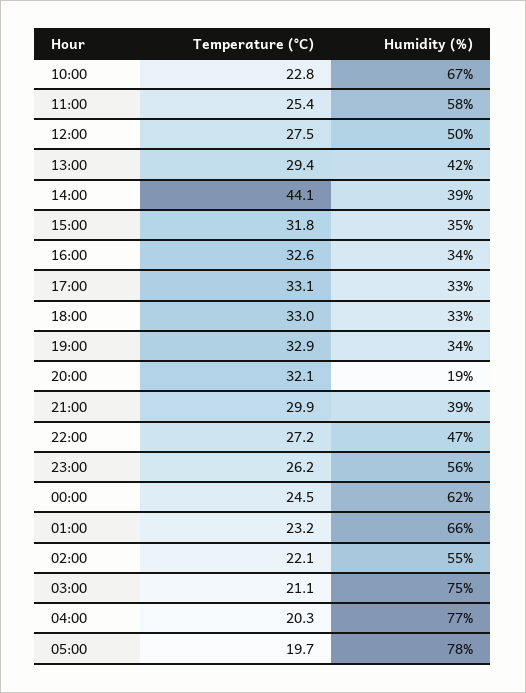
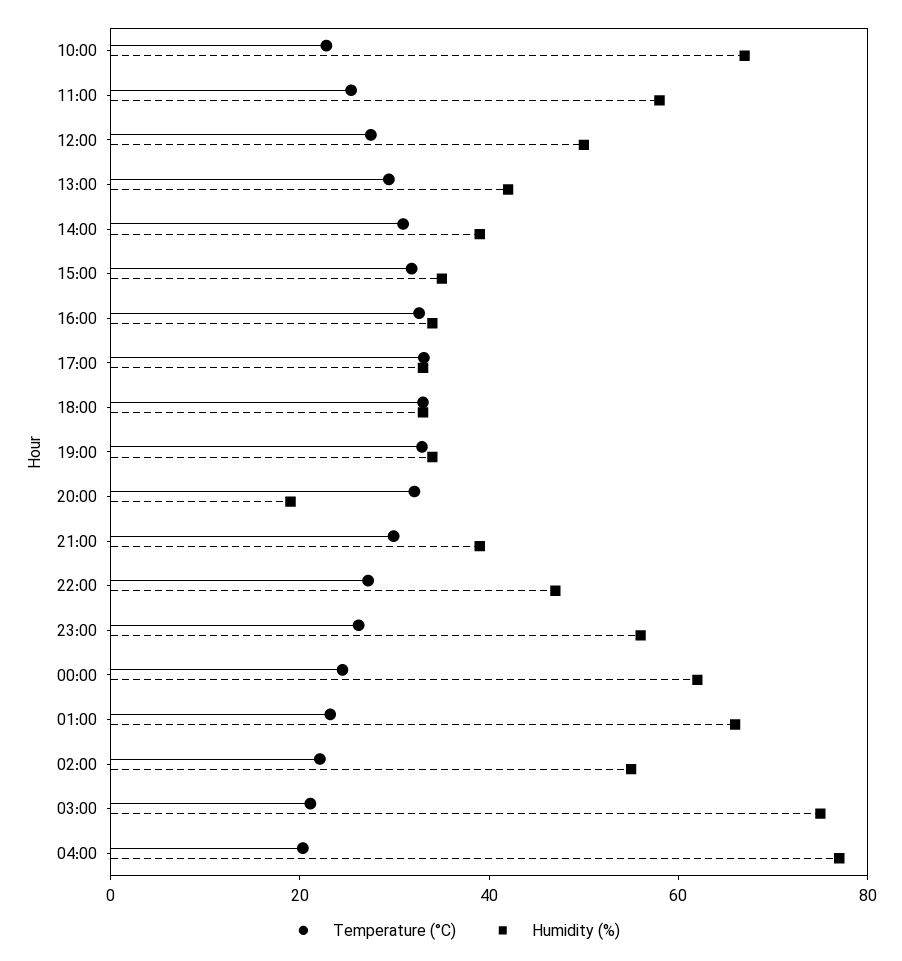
  {
    "Temperature (°C)": {
      "10:00": 22.8,
      "11:00": 25.4,
      "12:00": 27.5,
      "13:00": 29.4,
-     "14:00": 44.1,
+     "14:00": 30,
      "15:00": 31.8,
      "16:00": 32.6,
      "17:00": 33.1,
      "18:00": 33,
      "19:00": 32.9,
      "20:00": 32.1,
      "21:00": 29.9,
      "22:00": 27.2,
      "23:00": 26.2,
      "00:00": 24.5,
      "01:00": 23.2,
      "02:00": 22.1,
      "03:00": 21.1,
-     "04:00": 20.3,
+     "04:00": 20.3
-     "05:00": 19.7
    },
    "Humidity (%)": {
      "10:00": 67,
      "11:00": 58,
      "12:00": 50,
      "13:00": 42,
      "14:00": 39,
      "15:00": 35,
      "16:00": 34,
      "17:00": 33,
      "18:00": 33,
      "19:00": 34,
      "20:00": 19,
      "21:00": 39,
      "22:00": 47,
      "23:00": 56,
      "00:00": 62,
      "01:00": 66,
      "02:00": 55,
      "03:00": 75,
-     "04:00": 77,
+     "04:00": 77
-     "05:00": 78
    }
  }

